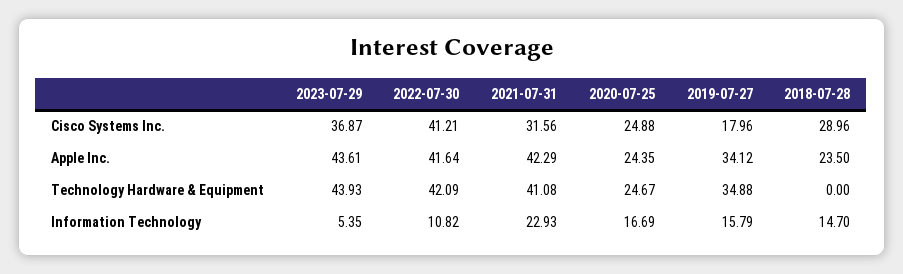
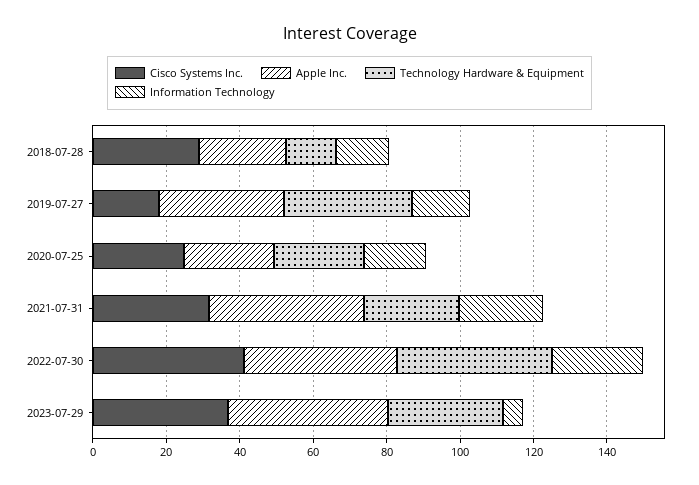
  {
    "Cisco Systems Inc.": {
      "2023-07-29": 36.87,
      "2022-07-30": 41.21,
      "2021-07-31": 31.56,
      "2020-07-25": 24.88,
      "2019-07-27": 17.96,
      "2018-07-28": 28.96
    },
    "Apple Inc.": {
      "2023-07-29": 43.61,
      "2022-07-30": 41.64,
      "2021-07-31": 42.29,
      "2020-07-25": 24.35,
      "2019-07-27": 34.12,
      "2018-07-28": 23.5
    },
    "Technology Hardware & Equipment": {
-     "2023-07-29": 43.93,
+     "2023-07-29": 30,
      "2022-07-30": 42.09,
-     "2021-07-31": 41.08,
+     "2021-07-31": 25,
      "2020-07-25": 24.67,
      "2019-07-27": 34.88,
-     "2018-07-28": 0
+     "2018-07-28": 15
    },
    "Information Technology": {
      "2023-07-29": 5.35,
-     "2022-07-30": 10.82,
+     "2022-07-30": 25,
      "2021-07-31": 22.93,
      "2020-07-25": 16.69,
      "2019-07-27": 15.79,
      "2018-07-28": 14.7
    }
  }

